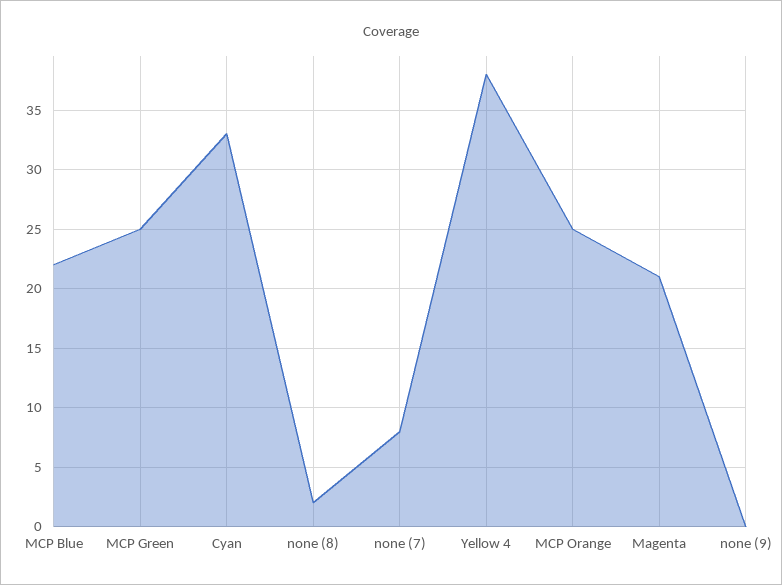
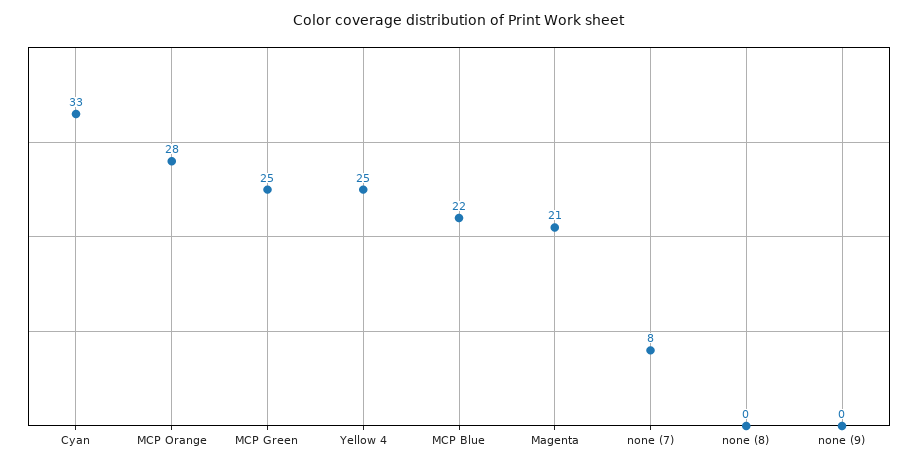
  {
    "MCP Blue": 22,
    "MCP Green": 25,
    "Cyan": 33,
-   "none (8)": 2,
+   "none (8)": 0,
    "none (7)": 8,
-   "Yellow 4": 38,
+   "Yellow 4": 25,
-   "MCP Orange": 25,
+   "MCP Orange": 28,
    "Magenta": 21,
    "none (9)": 0
  }

